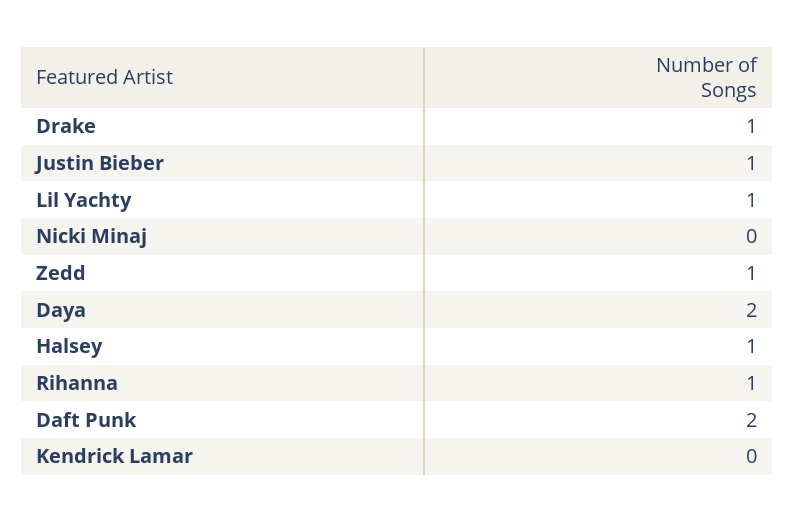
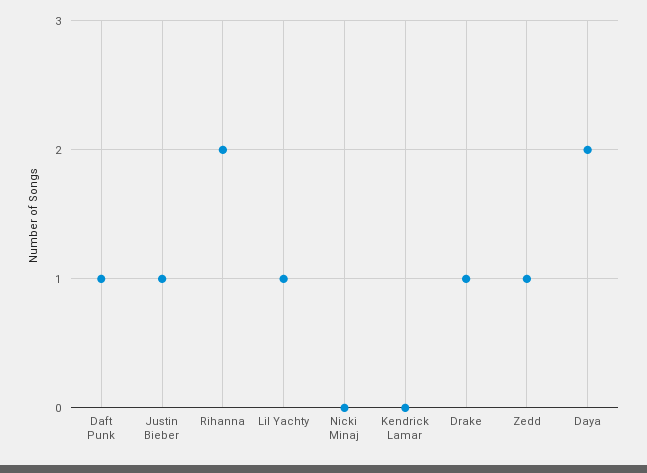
  {
    "Drake": 1,
    "Justin Bieber": 1,
    "Lil Yachty": 1,
    "Nicki Minaj": 0,
    "Zedd": 1,
    "Daya": 2,
-   "Halsey": 1,
-   "Rihanna": 1,
+   "Rihanna": 2,
-   "Daft Punk": 2,
+   "Daft Punk": 1,
    "Kendrick Lamar": 0
  }

